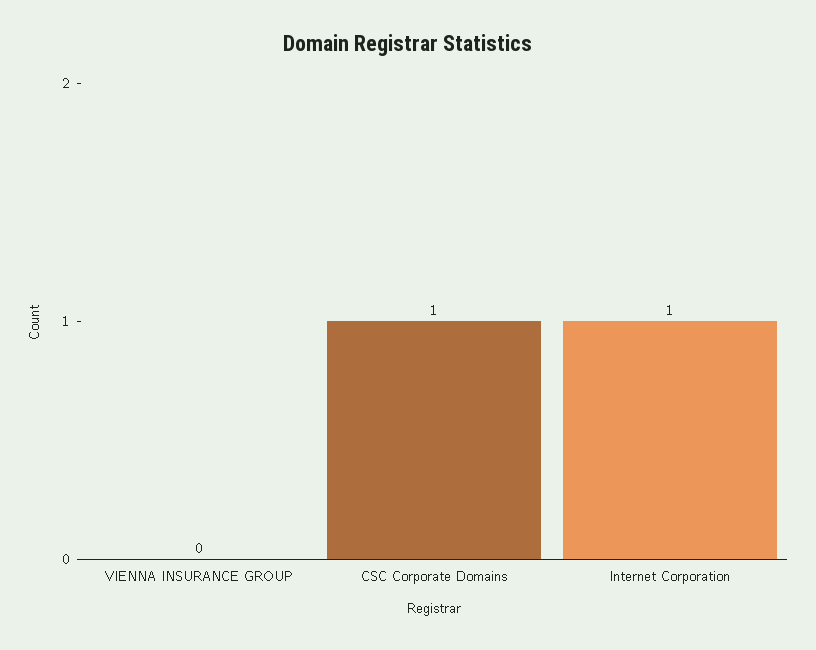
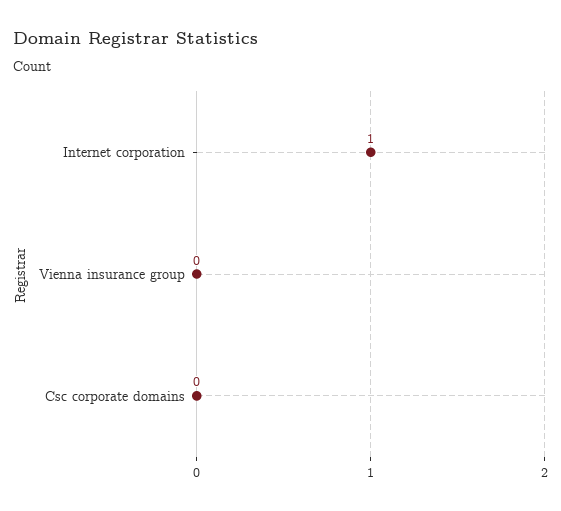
  {
    "VIENNA INSURANCE GROUP": 0,
-   "CSC Corporate Domains": 1,
+   "CSC Corporate Domains": 0,
    "Internet Corporation": 1
  }

